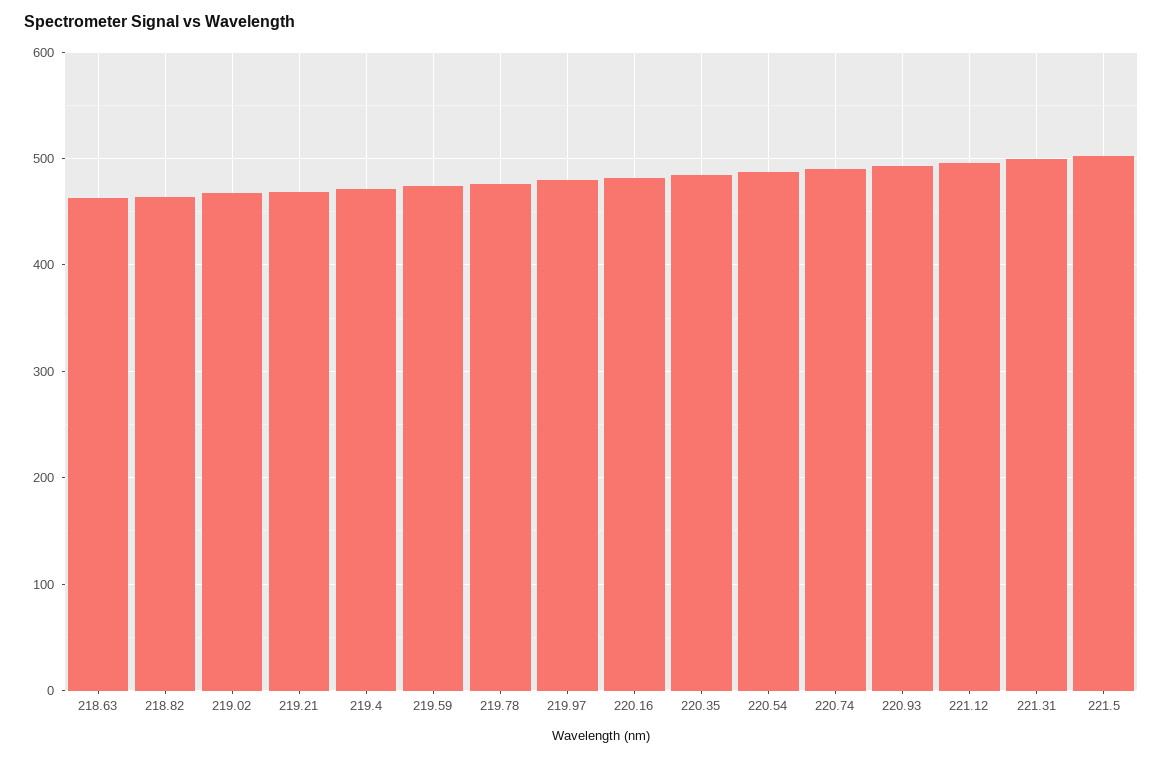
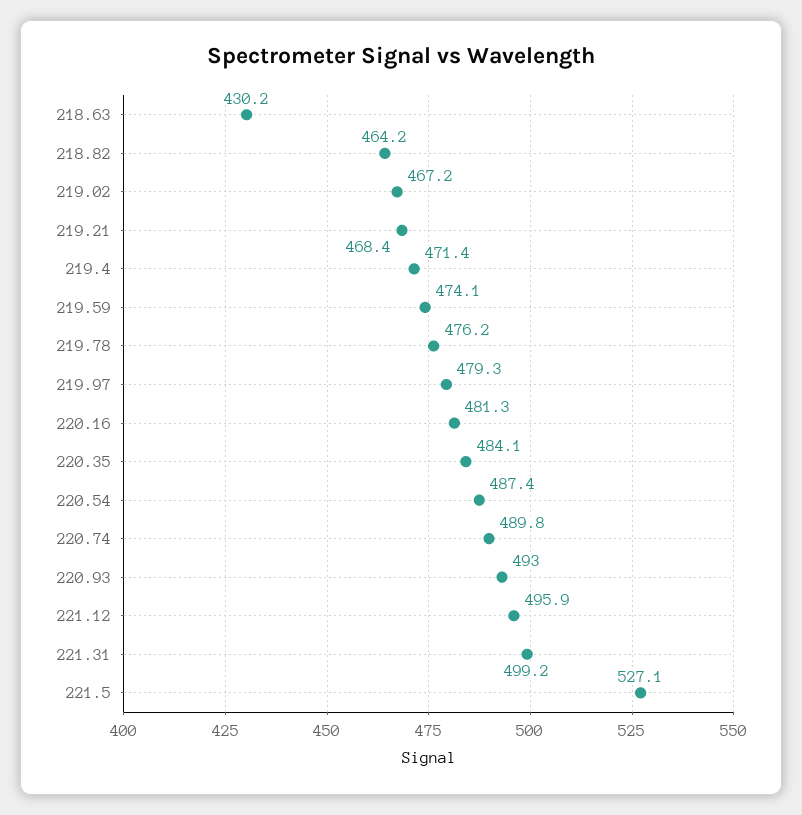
  {
-   "218.63": 460,
+   "218.63": 430.2,
    "218.82": 464.2,
    "219.02": 467.2,
    "219.21": 468.4,
    "219.4": 471.4,
    "219.59": 474.1,
    "219.78": 476.2,
    "219.97": 479.3,
    "220.16": 481.3,
    "220.35": 484.1,
    "220.54": 487.4,
    "220.74": 489.8,
    "220.93": 493,
    "221.12": 495.9,
    "221.31": 499.2,
-   "221.5": 500
+   "221.5": 527.1
  }

